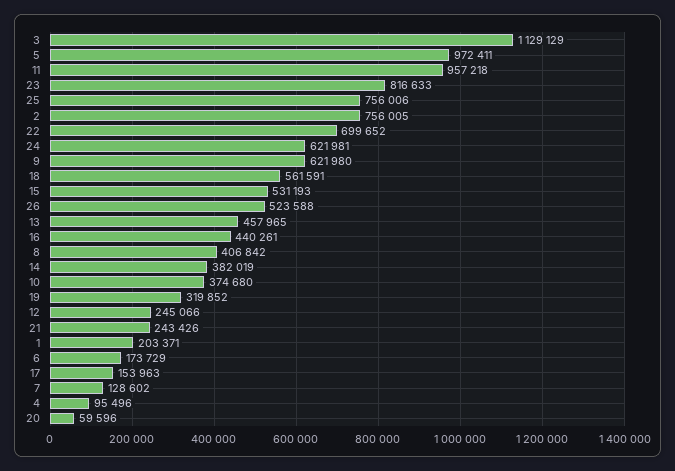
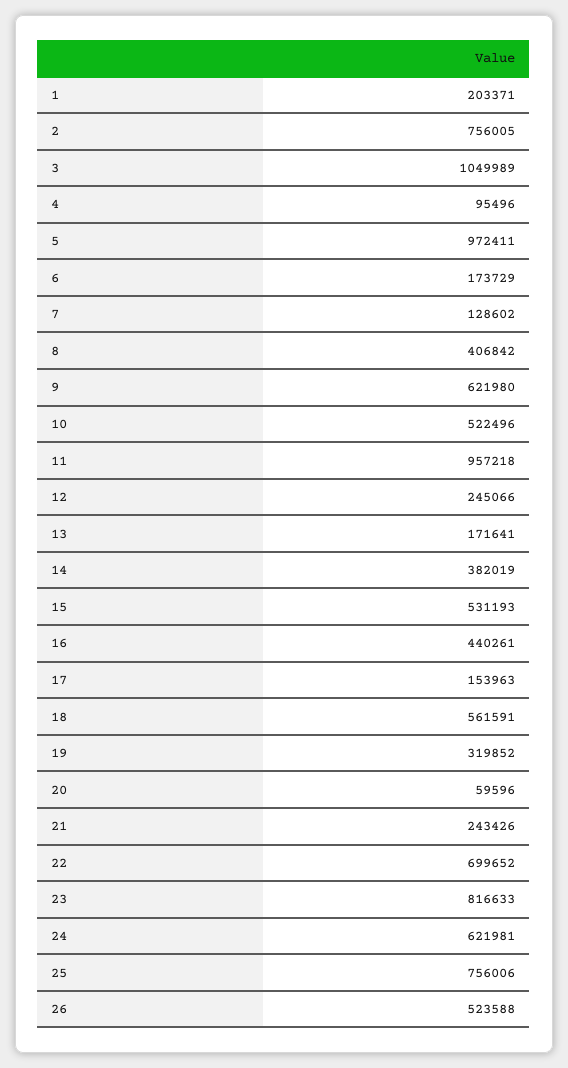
  {
-   "3": 1129129,
+   "3": 1049989,
    "5": 972411,
    "11": 957218,
    "23": 816633,
    "25": 756006,
    "2": 756005,
    "22": 699652,
    "24": 621981,
    "9": 621980,
    "18": 561591,
    "15": 531193,
    "26": 523588,
-   "13": 457965,
+   "13": 171641,
    "16": 440261,
    "8": 406842,
    "14": 382019,
-   "10": 374680,
+   "10": 522496,
    "19": 319852,
    "12": 245066,
    "21": 243426,
    "1": 203371,
    "6": 173729,
    "17": 153963,
    "7": 128602,
    "4": 95496,
    "20": 59596
  }

